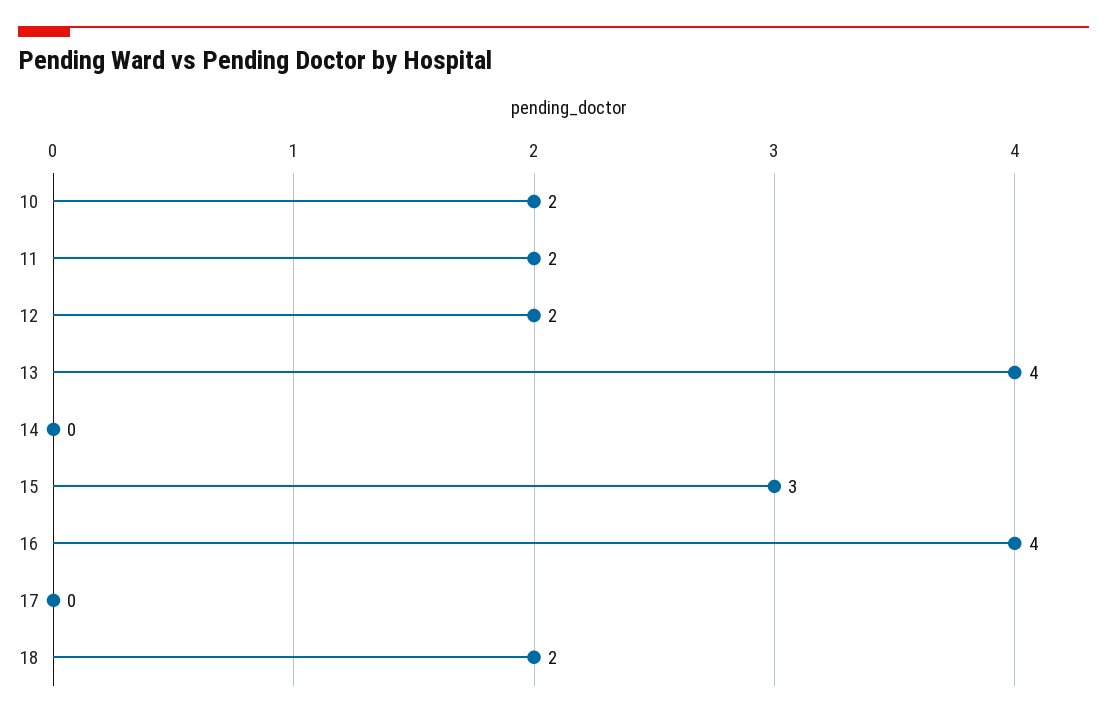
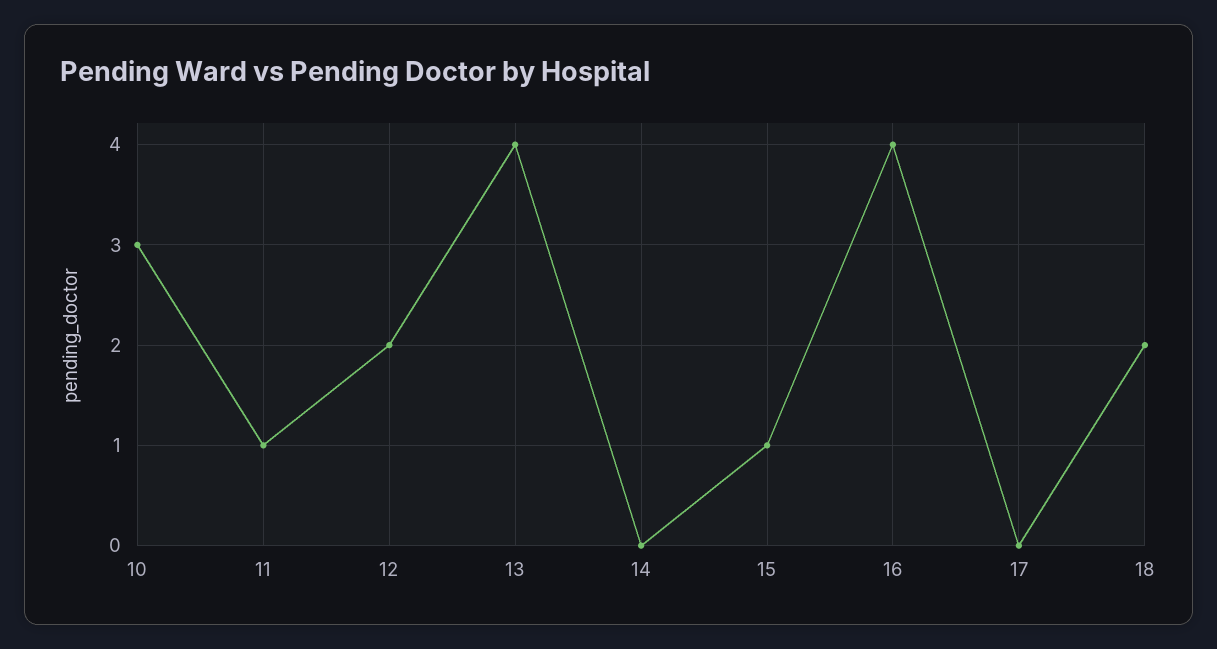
  {
-   "10": 2,
+   "10": 3,
-   "11": 2,
+   "11": 1,
    "12": 2,
    "13": 4,
    "14": 0,
-   "15": 3,
+   "15": 1,
    "16": 4,
    "17": 0,
    "18": 2
  }

